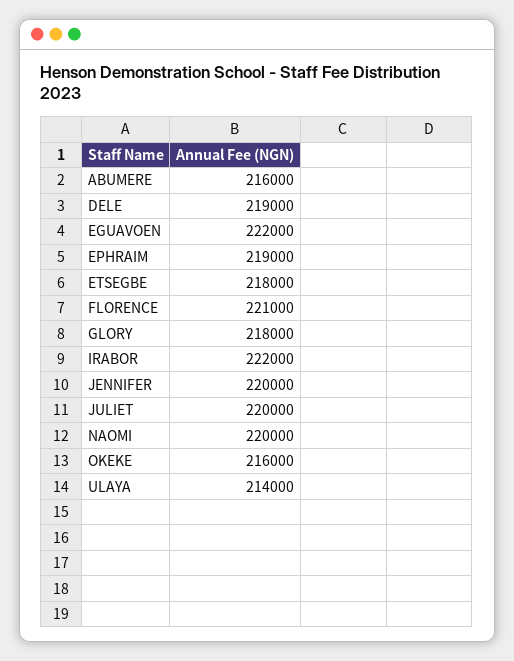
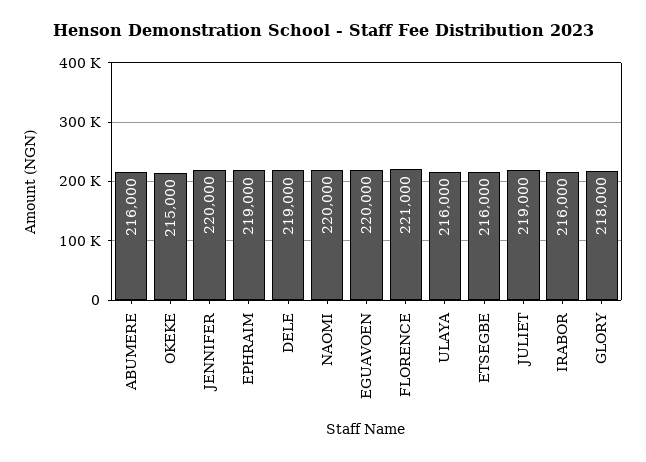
  {
    "ABUMERE": 216000,
    "DELE": 219000,
-   "EGUAVOEN": 222000,
+   "EGUAVOEN": 220000,
    "EPHRAIM": 219000,
-   "ETSEGBE": 218000,
+   "ETSEGBE": 216000,
    "FLORENCE": 221000,
    "GLORY": 218000,
-   "IRABOR": 222000,
+   "IRABOR": 216000,
    "JENNIFER": 220000,
-   "JULIET": 220000,
+   "JULIET": 219000,
    "NAOMI": 220000,
-   "OKEKE": 216000,
+   "OKEKE": 215000,
-   "ULAYA": 214000
+   "ULAYA": 216000
  }

